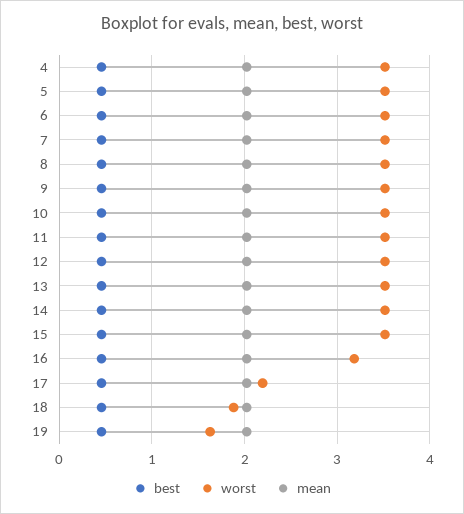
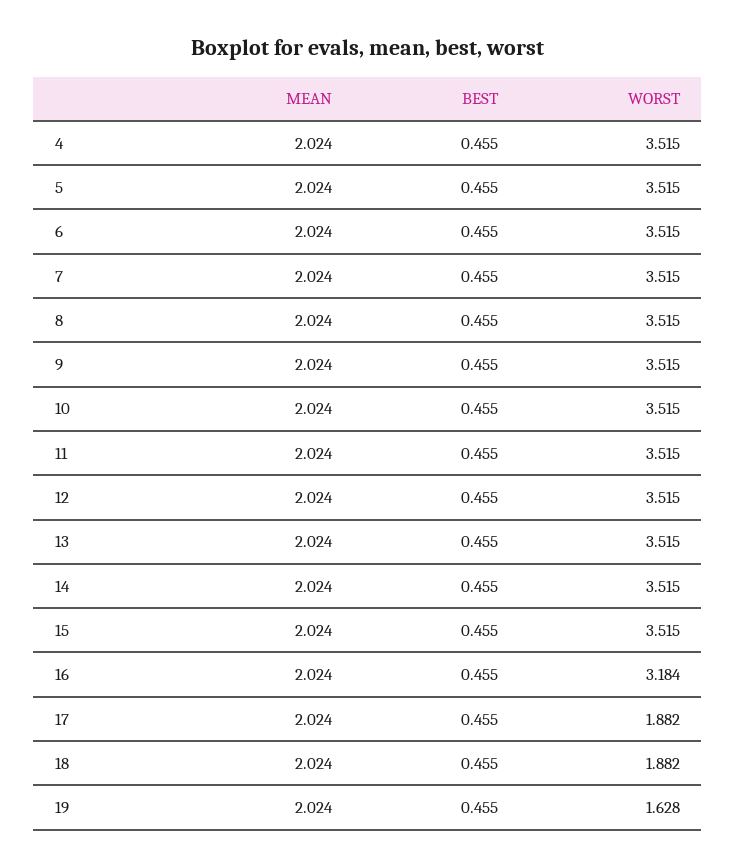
  {
    "best": {
      "4": 0.455,
      "5": 0.455,
      "6": 0.455,
      "7": 0.455,
      "8": 0.455,
      "9": 0.455,
      "10": 0.455,
      "11": 0.455,
      "12": 0.455,
      "13": 0.455,
      "14": 0.455,
      "15": 0.455,
      "16": 0.455,
      "17": 0.455,
      "18": 0.455,
      "19": 0.455
    },
    "worst": {
      "4": 3.515,
      "5": 3.515,
      "6": 3.515,
      "7": 3.515,
      "8": 3.515,
      "9": 3.515,
      "10": 3.515,
      "11": 3.515,
      "12": 3.515,
      "13": 3.515,
      "14": 3.515,
      "15": 3.515,
      "16": 3.184,
-     "17": 2.2,
+     "17": 1.882,
      "18": 1.882,
      "19": 1.628
    },
    "mean": {
      "4": 2.024,
      "5": 2.024,
      "6": 2.024,
      "7": 2.024,
      "8": 2.024,
      "9": 2.024,
      "10": 2.024,
      "11": 2.024,
      "12": 2.024,
      "13": 2.024,
      "14": 2.024,
      "15": 2.024,
      "16": 2.024,
      "17": 2.024,
      "18": 2.024,
      "19": 2.024
    }
  }

